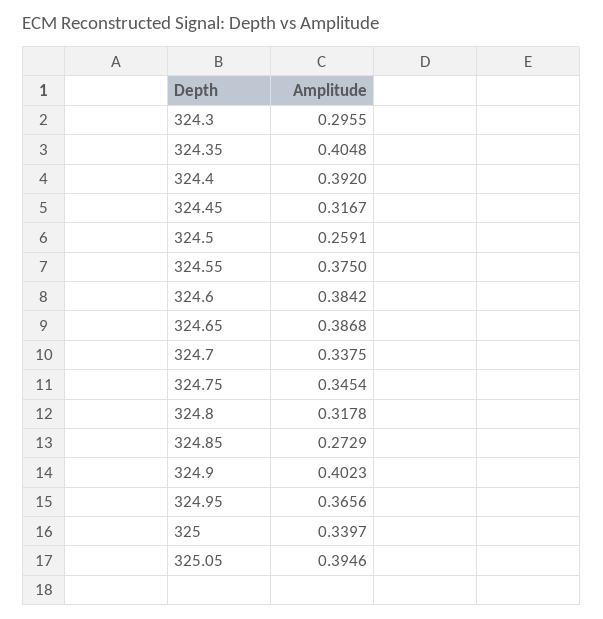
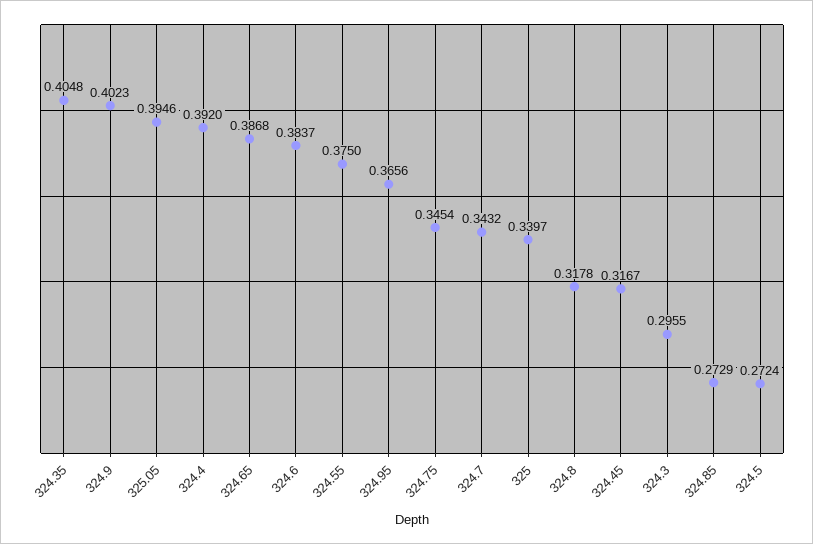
  {
    "324.3": 0.2955,
    "324.35": 0.4048,
    "324.4": 0.392,
    "324.45": 0.3167,
-   "324.5": 0.2591,
+   "324.5": 0.2724,
    "324.55": 0.375,
-   "324.6": 0.3842,
+   "324.6": 0.3837,
    "324.65": 0.3868,
-   "324.7": 0.3375,
+   "324.7": 0.3432,
    "324.75": 0.3454,
    "324.8": 0.3178,
    "324.85": 0.2729,
    "324.9": 0.4023,
    "324.95": 0.3656,
    "325": 0.3397,
    "325.05": 0.3946
  }

